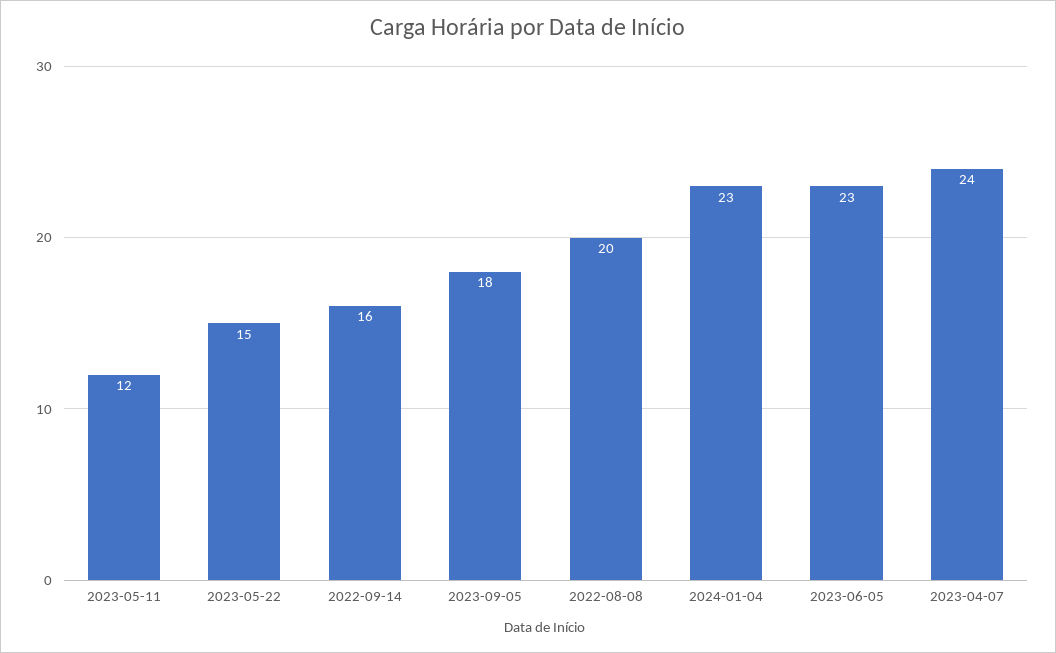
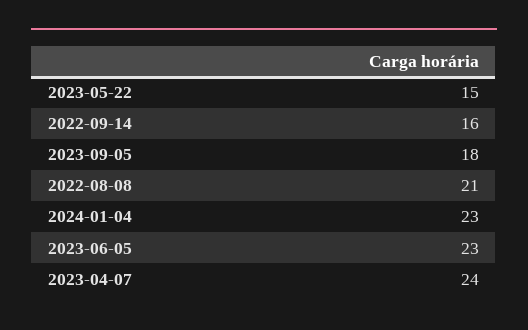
  {
-   "2023-05-11": 12,
    "2023-05-22": 15,
    "2022-09-14": 16,
    "2023-09-05": 18,
-   "2022-08-08": 20,
+   "2022-08-08": 21,
    "2024-01-04": 23,
    "2023-06-05": 23,
    "2023-04-07": 24
  }

